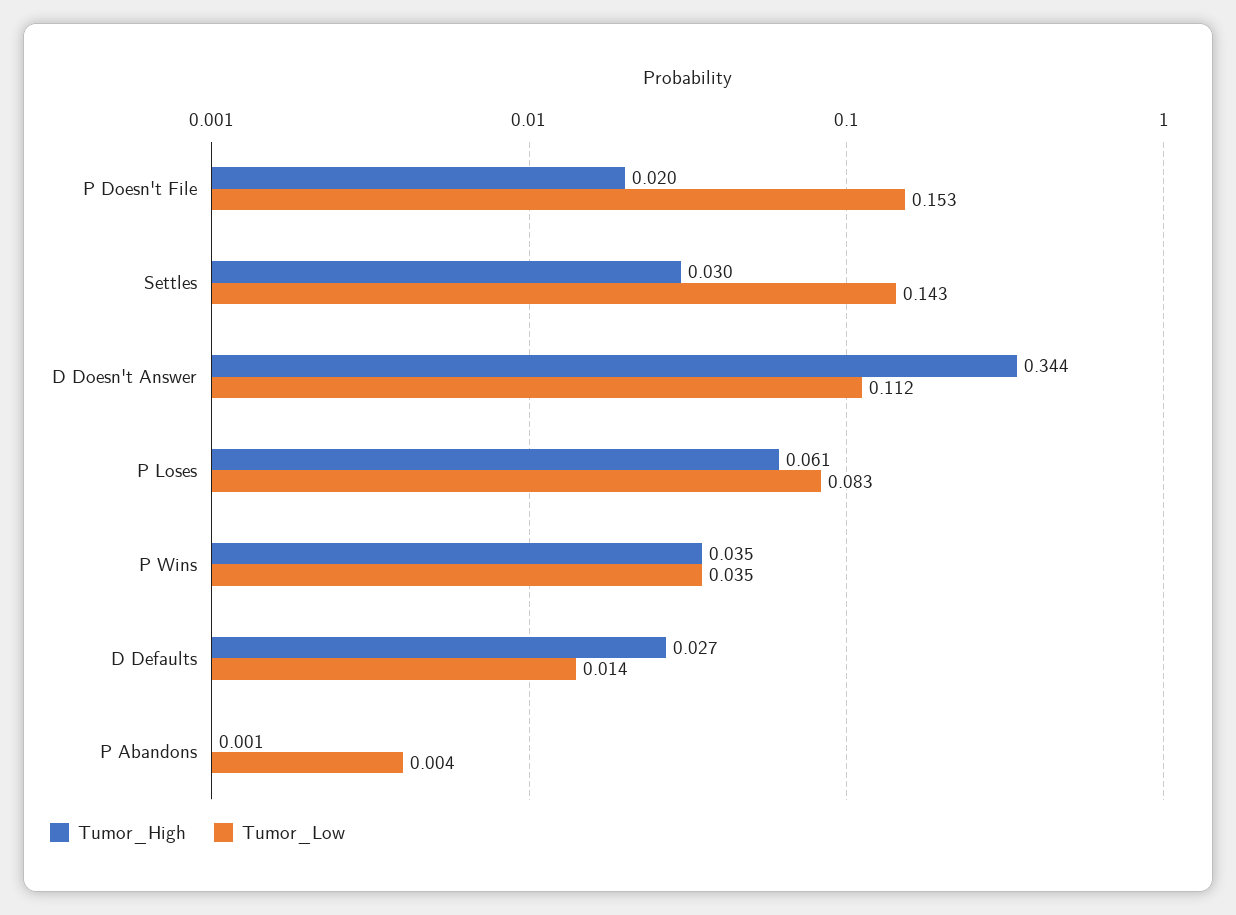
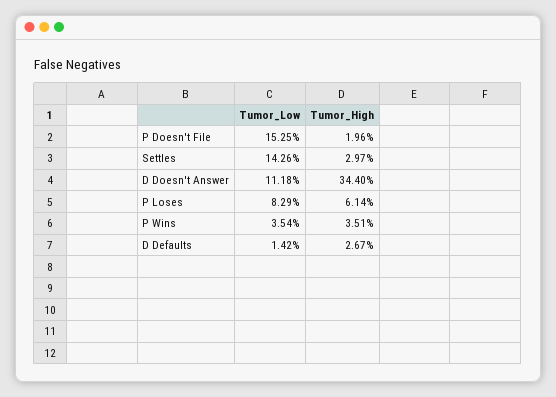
  {
    "Tumor_High": {
      "P Doesn't File": 0.0196,
      "Settles": 0.0297,
      "D Doesn't Answer": 0.344,
      "P Loses": 0.0614,
      "P Wins": 0.0351,
-     "D Defaults": 0.0267,
+     "D Defaults": 0.0267
-     "P Abandons": 0.001
    },
    "Tumor_Low": {
      "P Doesn't File": 0.1525,
      "Settles": 0.1426,
      "D Doesn't Answer": 0.1118,
      "P Loses": 0.0829,
      "P Wins": 0.0354,
-     "D Defaults": 0.0142,
+     "D Defaults": 0.0142
-     "P Abandons": 0.004
    }
  }

